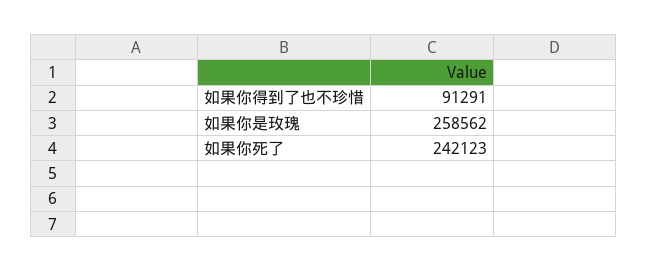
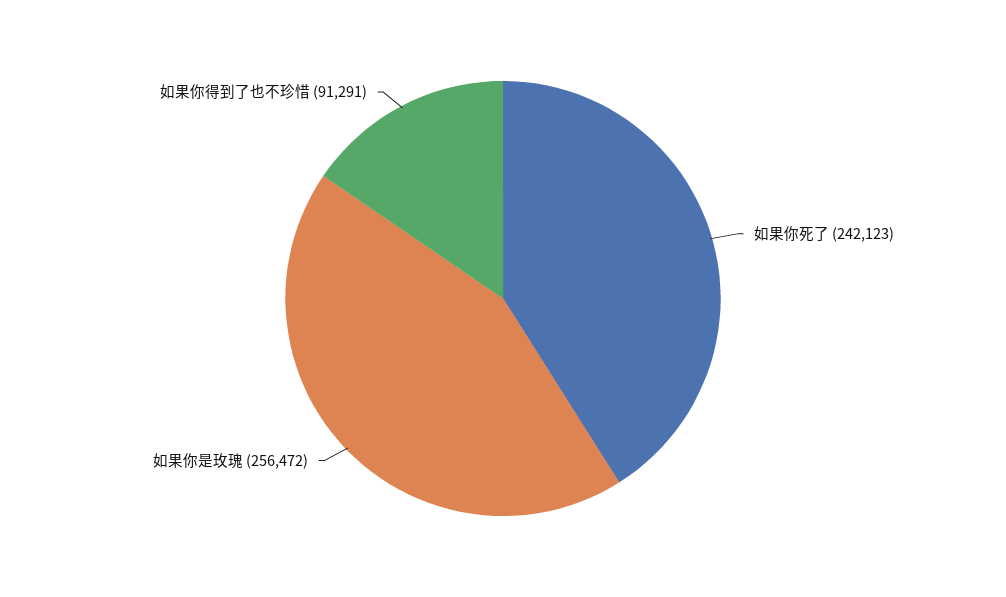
  {
    "如果你得到了也不珍惜": 91291,
-   "如果你是玫瑰": 258562,
+   "如果你是玫瑰": 256472,
    "如果你死了": 242123
  }

